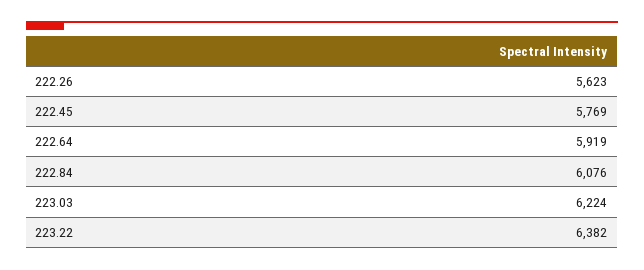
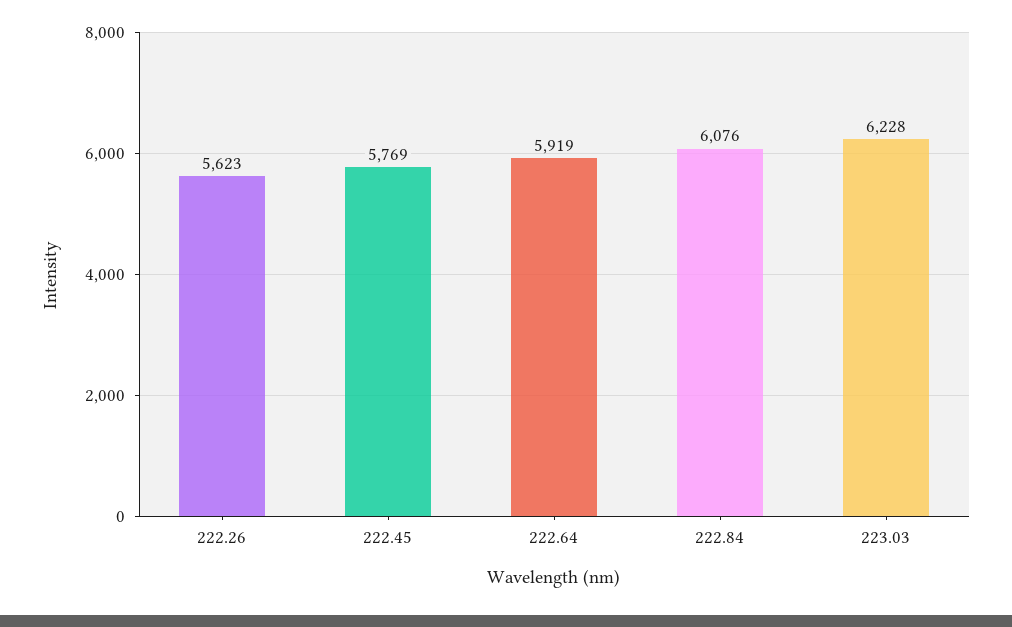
  {
    "222.26": 5623,
    "222.45": 5769,
    "222.64": 5919,
    "222.84": 6076,
-   "223.03": 6224,
+   "223.03": 6228
-   "223.22": 6382
  }

